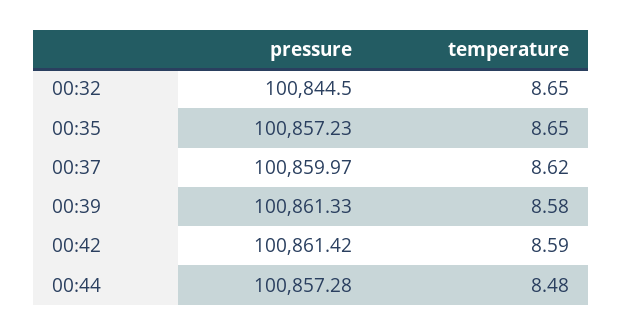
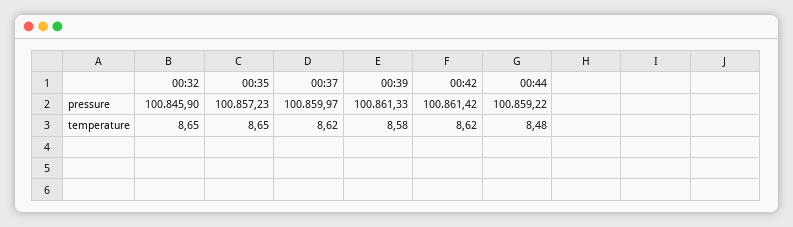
  {
    "pressure": {
-     "00:32": 100844.5,
+     "00:32": 100845.9,
      "00:35": 100857.23,
      "00:37": 100859.97,
      "00:39": 100861.33,
      "00:42": 100861.42,
-     "00:44": 100857.28
+     "00:44": 100859.22
    },
    "temperature": {
      "00:32": 8.65,
      "00:35": 8.65,
      "00:37": 8.62,
      "00:39": 8.58,
-     "00:42": 8.59,
+     "00:42": 8.62,
      "00:44": 8.48
    }
  }

